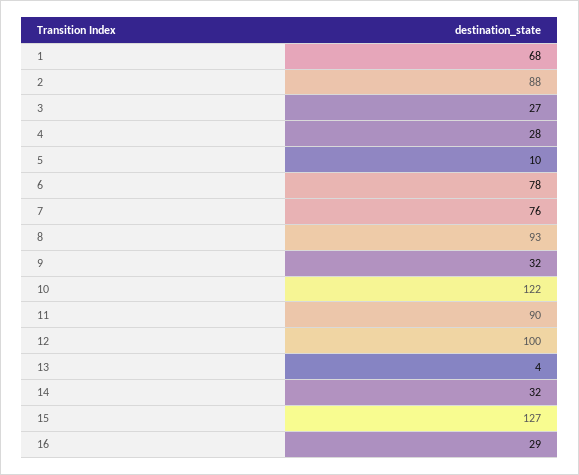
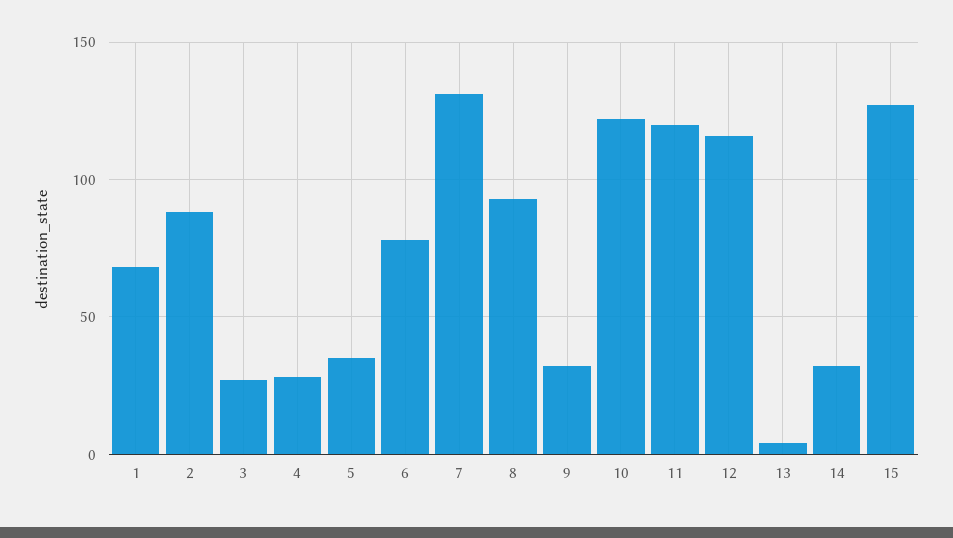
  {
    "1": 68,
    "2": 88,
    "3": 27,
    "4": 28,
-   "5": 10,
+   "5": 35,
    "6": 78,
-   "7": 76,
+   "7": 130,
    "8": 93,
    "9": 32,
    "10": 122,
-   "11": 90,
+   "11": 120,
-   "12": 100,
+   "12": 115,
    "13": 4,
    "14": 32,
-   "15": 127,
+   "15": 127
-   "16": 29
  }

